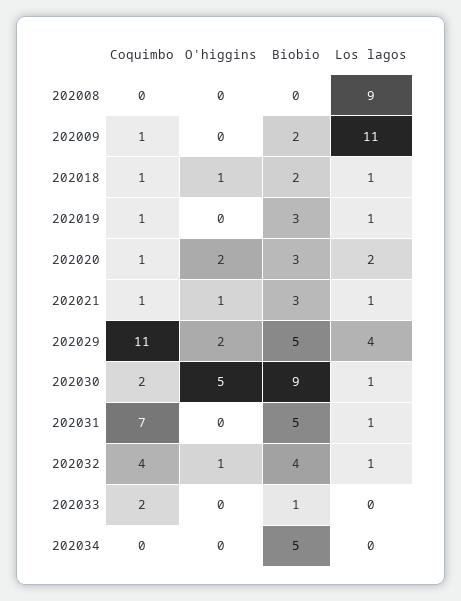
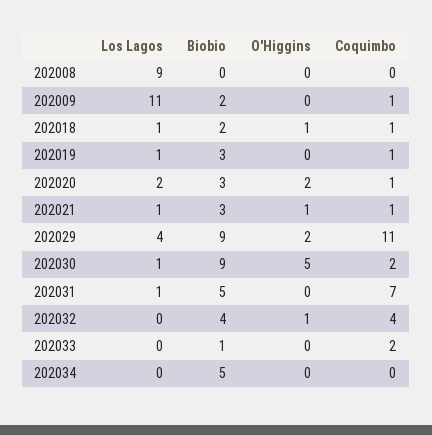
  {
    "Coquimbo": {
      "202008": 0,
      "202009": 1,
      "202018": 1,
      "202019": 1,
      "202020": 1,
      "202021": 1,
      "202029": 11,
      "202030": 2,
      "202031": 7,
      "202032": 4,
      "202033": 2,
      "202034": 0
    },
    "O'higgins": {
      "202008": 0,
      "202009": 0,
      "202018": 1,
      "202019": 0,
      "202020": 2,
      "202021": 1,
      "202029": 2,
      "202030": 5,
      "202031": 0,
      "202032": 1,
      "202033": 0,
      "202034": 0
    },
    "Biobio": {
      "202008": 0,
      "202009": 2,
      "202018": 2,
      "202019": 3,
      "202020": 3,
      "202021": 3,
-     "202029": 5,
+     "202029": 9,
      "202030": 9,
      "202031": 5,
      "202032": 4,
      "202033": 1,
      "202034": 5
    },
    "Los lagos": {
      "202008": 9,
      "202009": 11,
      "202018": 1,
      "202019": 1,
      "202020": 2,
      "202021": 1,
      "202029": 4,
      "202030": 1,
      "202031": 1,
-     "202032": 1,
+     "202032": 0,
      "202033": 0,
      "202034": 0
    }
  }

